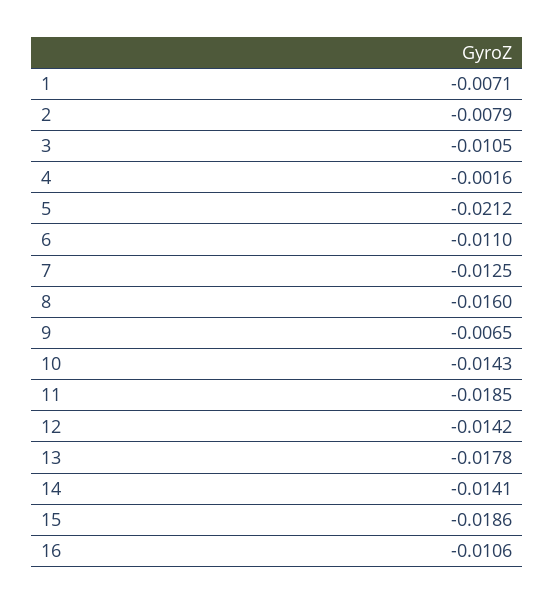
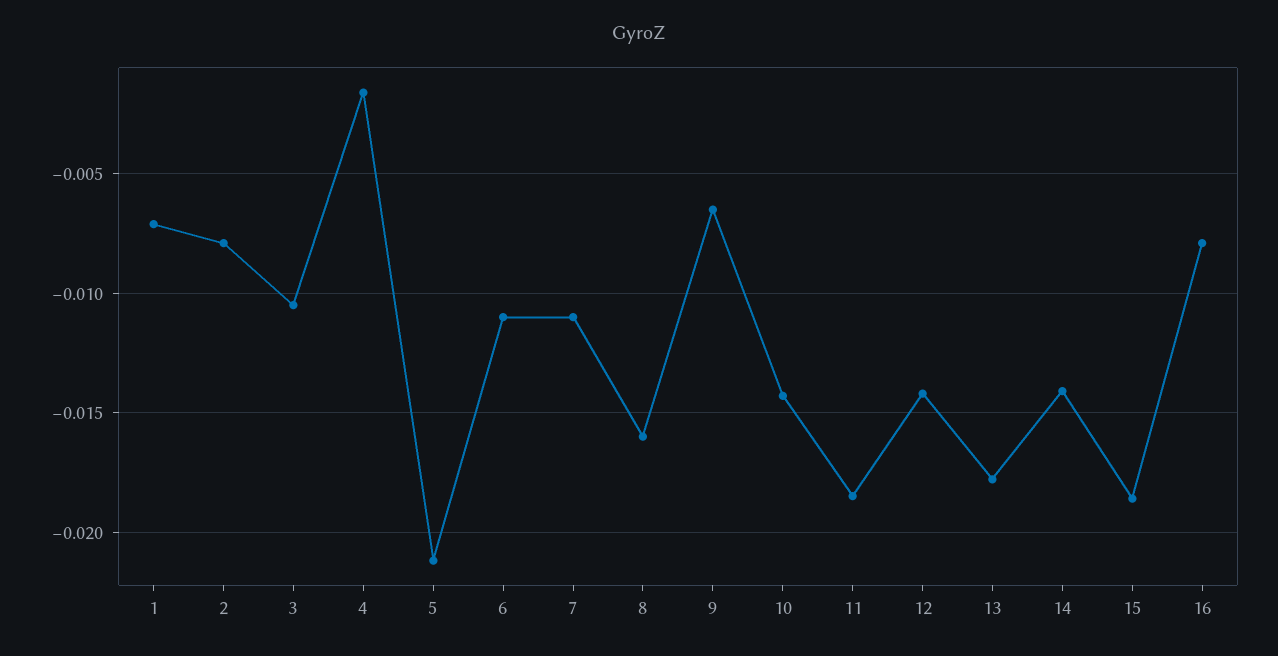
  {
    "1": -0.0071,
    "2": -0.0079,
    "3": -0.0105,
    "4": -0.0016,
    "5": -0.0212,
    "6": -0.011,
-   "7": -0.0125,
+   "7": -0.011,
    "8": -0.016,
    "9": -0.0065,
    "10": -0.0143,
    "11": -0.0185,
    "12": -0.0142,
    "13": -0.0178,
    "14": -0.0141,
    "15": -0.0186,
-   "16": -0.0106
+   "16": -0.008
  }

